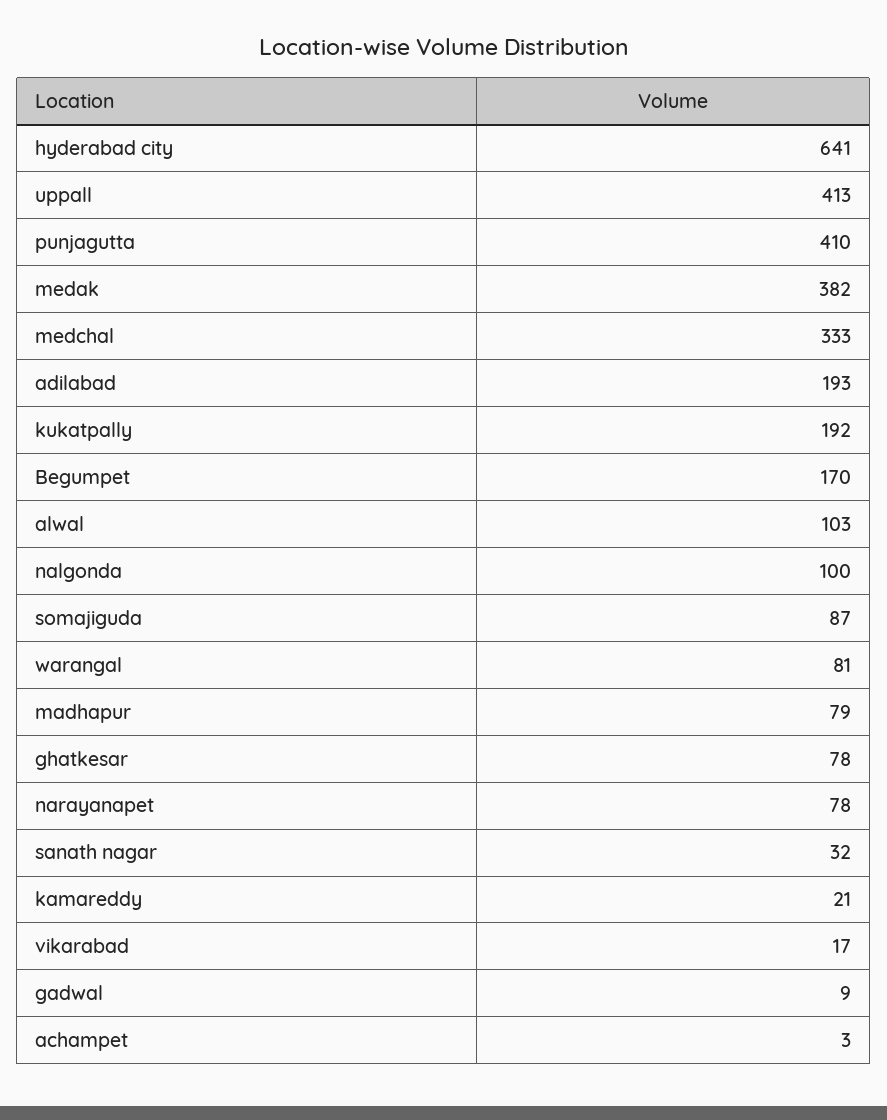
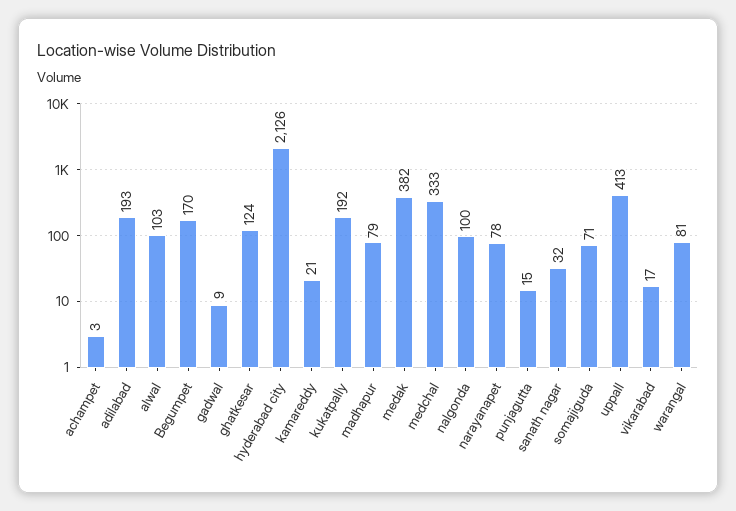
  {
-   "hyderabad city": 641,
+   "hyderabad city": 2126,
    "uppall": 413,
-   "punjagutta": 410,
+   "punjagutta": 15,
    "medak": 382,
    "medchal": 333,
    "adilabad": 193,
    "kukatpally": 192,
    "Begumpet": 170,
    "alwal": 103,
    "nalgonda": 100,
-   "somajiguda": 87,
+   "somajiguda": 71,
    "warangal": 81,
    "madhapur": 79,
-   "ghatkesar": 78,
+   "ghatkesar": 124,
    "narayanapet": 78,
    "sanath nagar": 32,
    "kamareddy": 21,
    "vikarabad": 17,
    "gadwal": 9,
    "achampet": 3
  }

